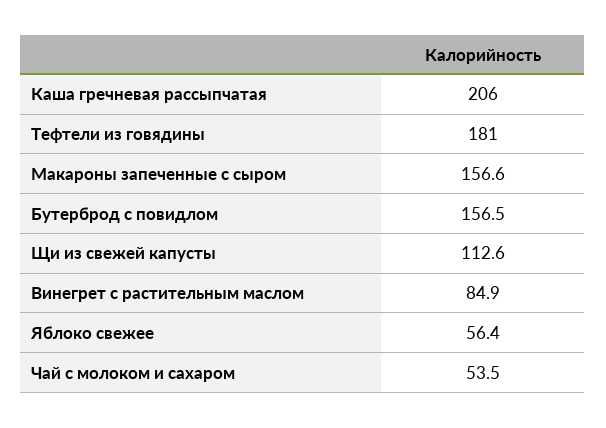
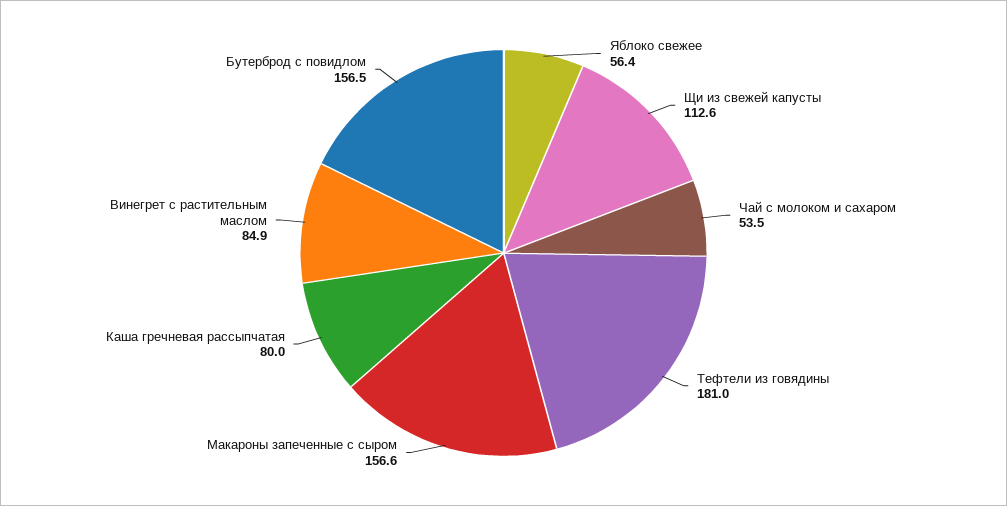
  {
-   "Каша гречневая рассыпчатая": 206,
+   "Каша гречневая рассыпчатая": 80,
    "Тефтели из говядины": 181,
    "Макароны запеченные с сыром": 156.6,
    "Бутерброд с повидлом": 156.5,
    "Щи из свежей капусты": 112.6,
    "Винегрет с растительным маслом": 84.9,
    "Яблоко свежее": 56.4,
    "Чай с молоком и сахаром": 53.5
  }

